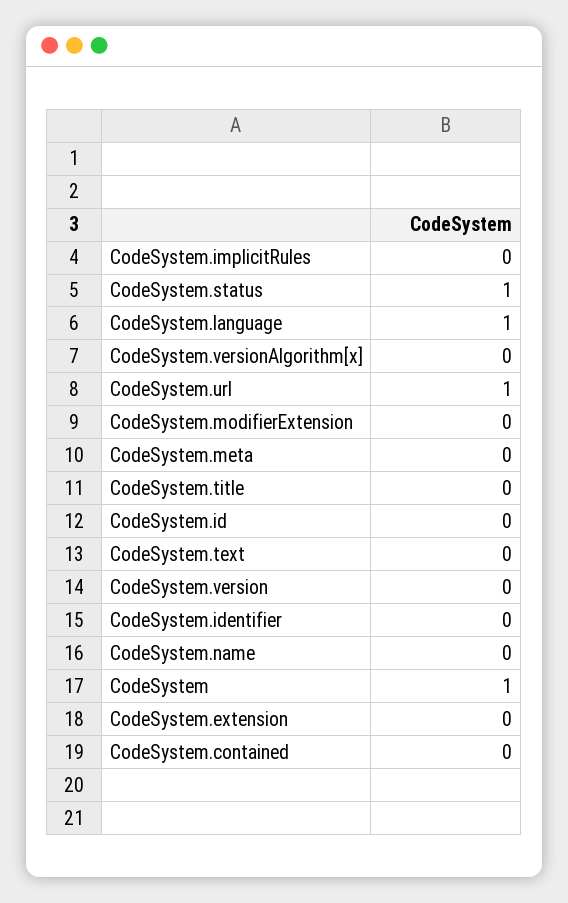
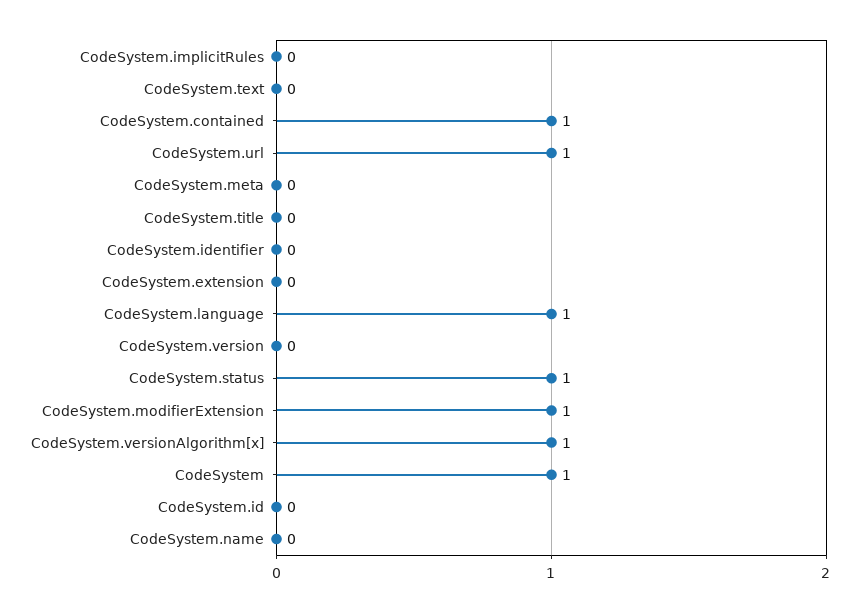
  {
    "CodeSystem.implicitRules": 0,
    "CodeSystem.status": 1,
    "CodeSystem.language": 1,
-   "CodeSystem.versionAlgorithm[x]": 0,
+   "CodeSystem.versionAlgorithm[x]": 1,
    "CodeSystem.url": 1,
-   "CodeSystem.modifierExtension": 0,
+   "CodeSystem.modifierExtension": 1,
    "CodeSystem.meta": 0,
    "CodeSystem.title": 0,
    "CodeSystem.id": 0,
    "CodeSystem.text": 0,
    "CodeSystem.version": 0,
    "CodeSystem.identifier": 0,
    "CodeSystem.name": 0,
    "CodeSystem": 1,
    "CodeSystem.extension": 0,
-   "CodeSystem.contained": 0
+   "CodeSystem.contained": 1
  }

